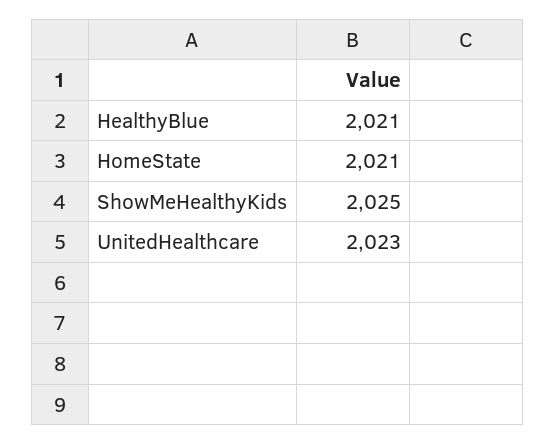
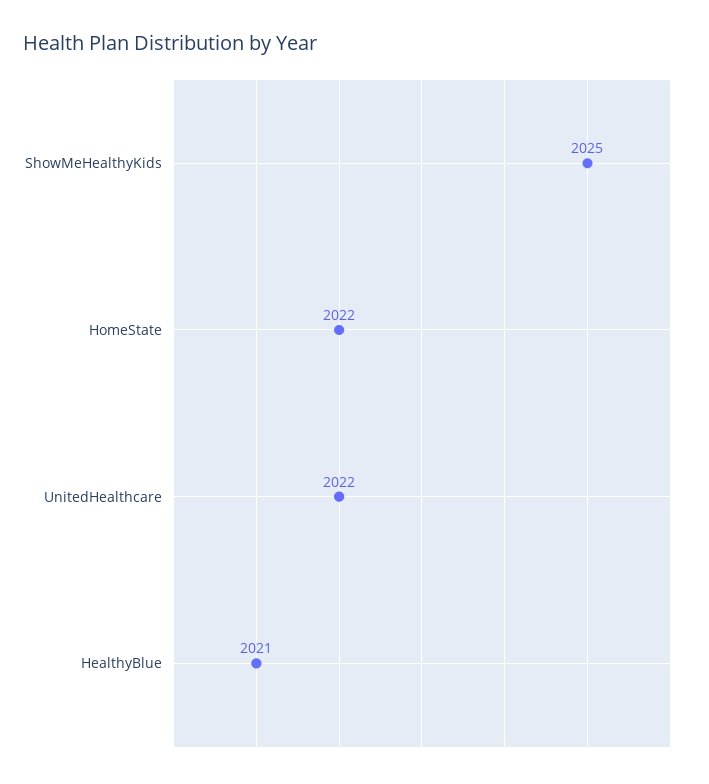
  {
    "HealthyBlue": 2021,
-   "HomeState": 2021,
+   "HomeState": 2022,
    "ShowMeHealthyKids": 2025,
-   "UnitedHealthcare": 2023
+   "UnitedHealthcare": 2022
  }

